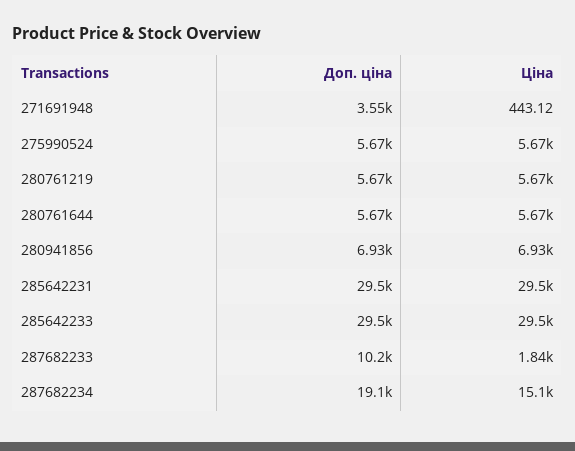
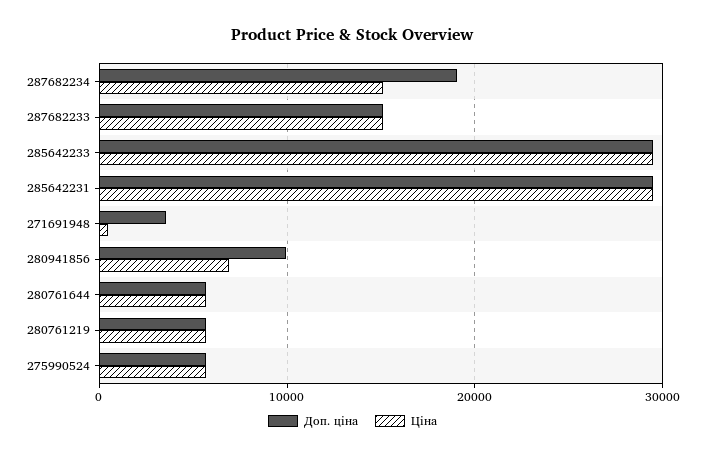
  {
    "Доп. ціна": {
      "271691948": 3550,
      "275990524": 5670,
      "280761219": 5670,
      "280761644": 5670,
-     "280941856": 6930,
+     "280941856": 10000,
      "285642231": 29500,
      "285642233": 29500,
-     "287682233": 10200,
+     "287682233": 15000,
      "287682234": 19100
    },
    "Ціна": {
      "271691948": 443.12,
      "275990524": 5670,
      "280761219": 5670,
      "280761644": 5670,
      "280941856": 6930,
      "285642231": 29500,
      "285642233": 29500,
-     "287682233": 1840,
+     "287682233": 15000,
      "287682234": 15100
    }
  }

